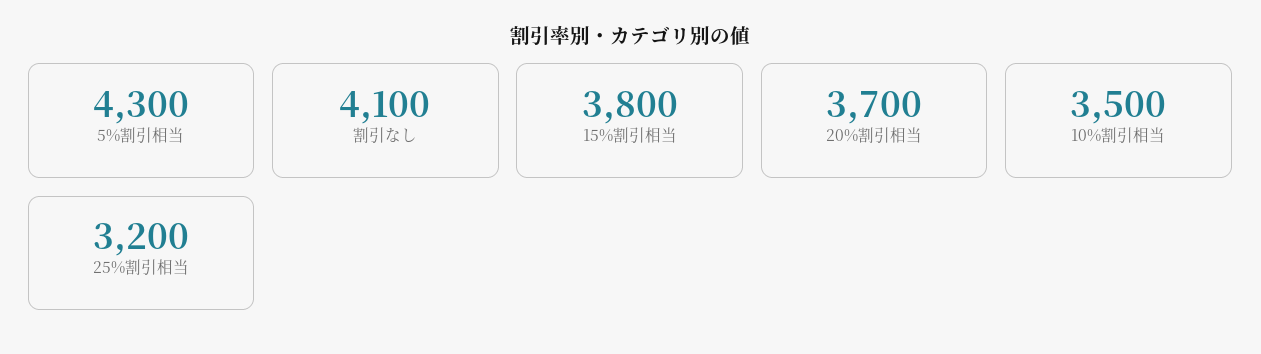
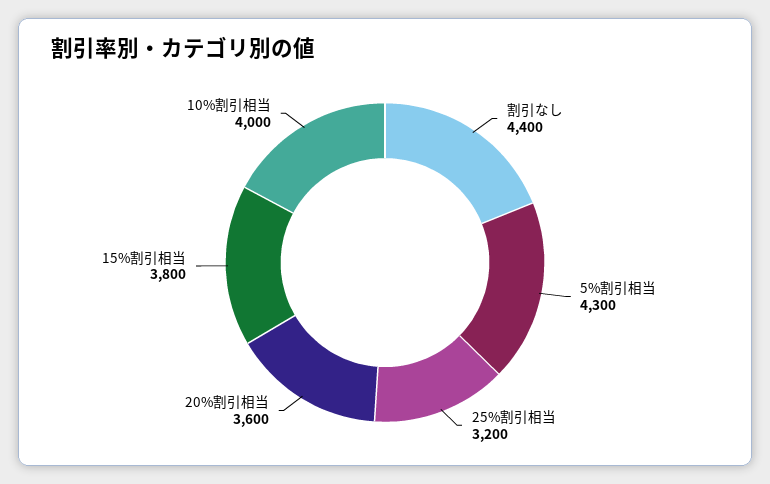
  {
    "5%割引相当": 4300,
-   "割引なし": 4100,
+   "割引なし": 4400,
    "15%割引相当": 3800,
-   "20%割引相当": 3700,
+   "20%割引相当": 3600,
-   "10%割引相当": 3500,
+   "10%割引相当": 4000,
    "25%割引相当": 3200
  }

